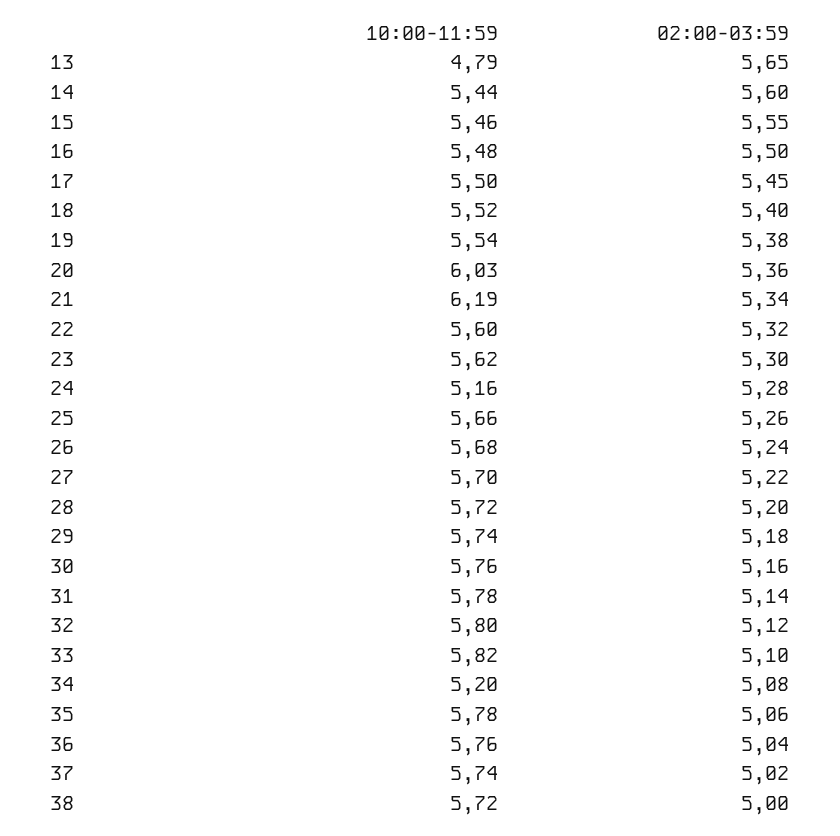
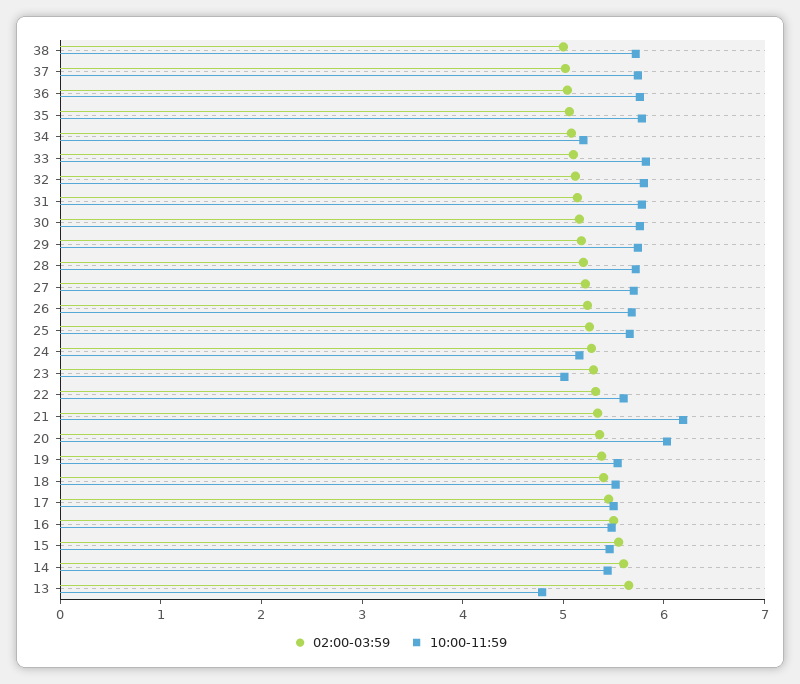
  {
    "10:00-11:59": {
      "13": 4.79,
      "14": 5.44,
      "15": 5.46,
      "16": 5.48,
      "17": 5.5,
      "18": 5.52,
      "19": 5.54,
      "20": 6.03,
      "21": 6.19,
      "22": 5.6,
-     "23": 5.62,
+     "23": 5,
      "24": 5.16,
      "25": 5.66,
      "26": 5.68,
      "27": 5.7,
      "28": 5.72,
      "29": 5.74,
      "30": 5.76,
      "31": 5.78,
      "32": 5.8,
      "33": 5.82,
      "34": 5.2,
      "35": 5.78,
      "36": 5.76,
      "37": 5.74,
      "38": 5.72
    },
    "02:00-03:59": {
      "13": 5.65,
      "14": 5.6,
      "15": 5.55,
      "16": 5.5,
      "17": 5.45,
      "18": 5.4,
      "19": 5.38,
      "20": 5.36,
      "21": 5.34,
      "22": 5.32,
      "23": 5.3,
      "24": 5.28,
      "25": 5.26,
      "26": 5.24,
      "27": 5.22,
      "28": 5.2,
      "29": 5.18,
      "30": 5.16,
      "31": 5.14,
      "32": 5.12,
      "33": 5.1,
      "34": 5.08,
      "35": 5.06,
      "36": 5.04,
      "37": 5.02,
      "38": 5
    }
  }

